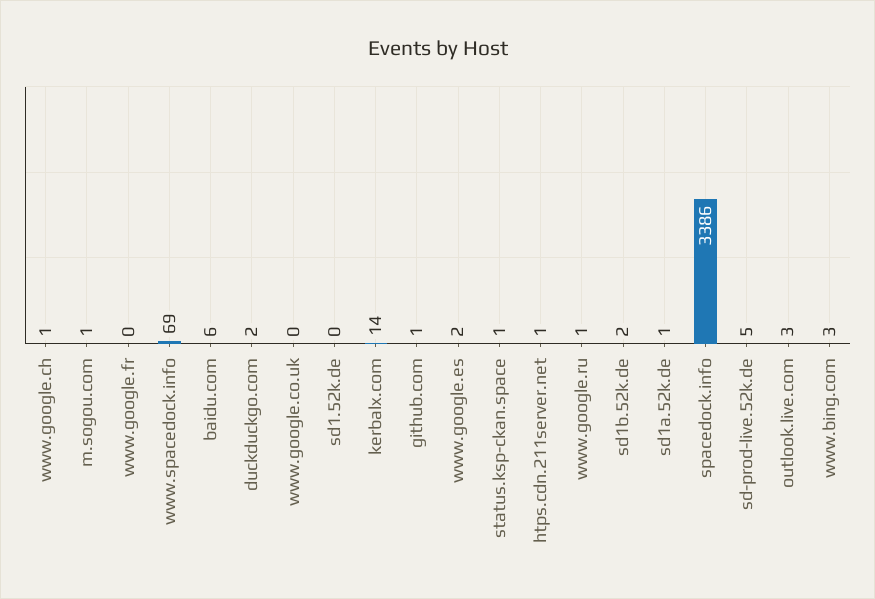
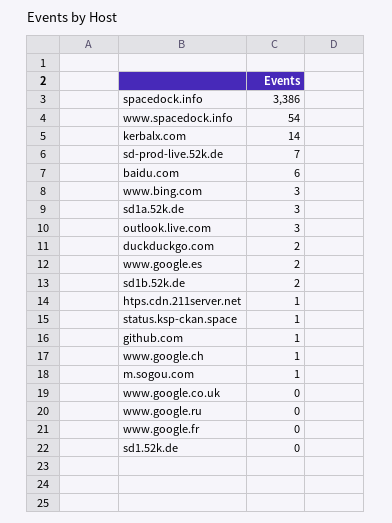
  {
    "www.google.ch": 1,
    "m.sogou.com": 1,
    "www.google.fr": 0,
-   "www.spacedock.info": 69,
+   "www.spacedock.info": 54,
    "baidu.com": 6,
    "duckduckgo.com": 2,
    "www.google.co.uk": 0,
    "sd1.52k.de": 0,
    "kerbalx.com": 14,
    "github.com": 1,
    "www.google.es": 2,
    "status.ksp-ckan.space": 1,
    "htps.cdn.211server.net": 1,
-   "www.google.ru": 1,
+   "www.google.ru": 0,
    "sd1b.52k.de": 2,
-   "sd1a.52k.de": 1,
+   "sd1a.52k.de": 3,
    "spacedock.info": 3386,
-   "sd-prod-live.52k.de": 5,
+   "sd-prod-live.52k.de": 7,
    "outlook.live.com": 3,
    "www.bing.com": 3
  }

